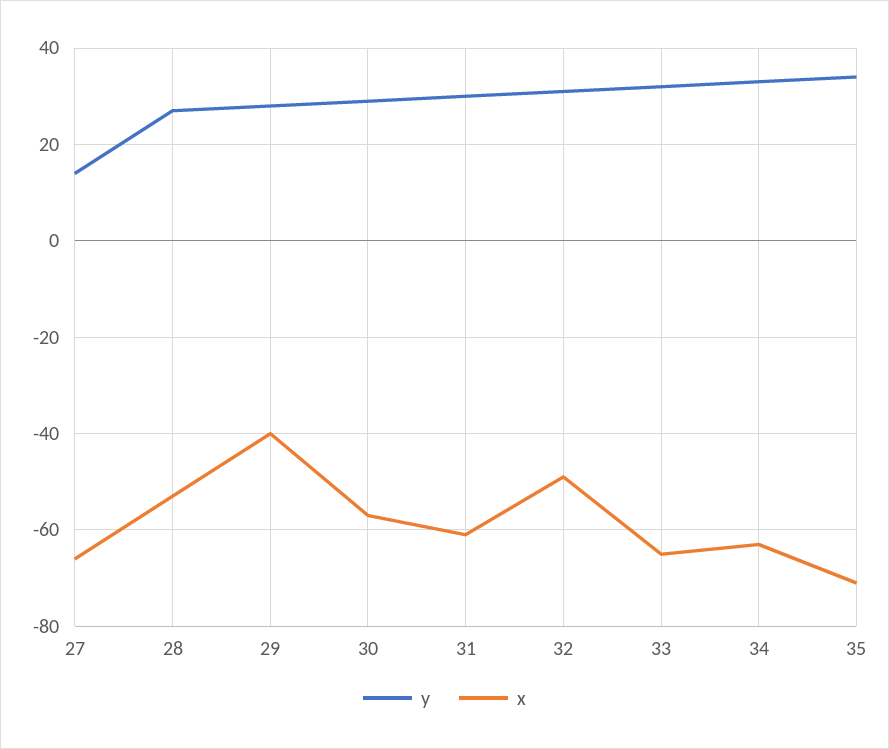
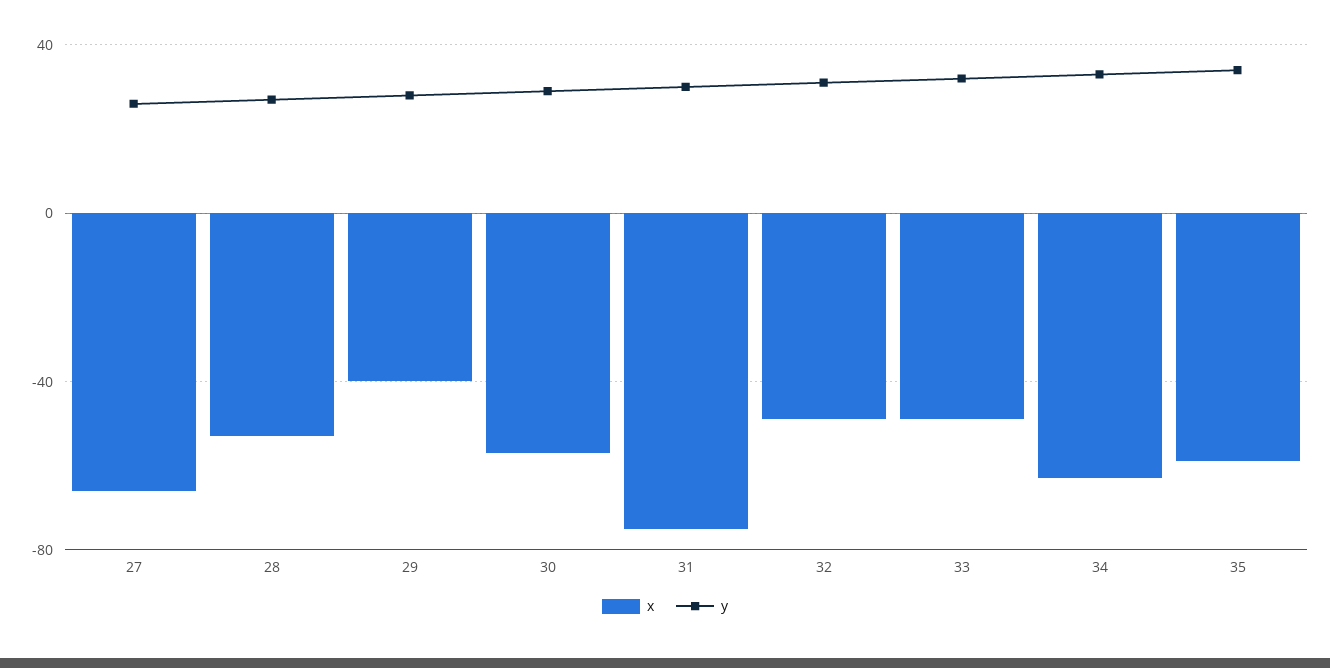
  {
    "y": {
-     "27": 15,
+     "27": 25,
      "28": 25,
      "29": 30,
      "30": 30,
      "31": 30,
      "32": 30,
      "33": 30,
      "34": 35,
      "35": 35
    },
    "x": {
      "27": -65,
      "28": -55,
      "29": -40,
      "30": -55,
-     "31": -60,
+     "31": -75,
      "32": -50,
-     "33": -65,
+     "33": -50,
      "34": -65,
-     "35": -70
+     "35": -60
    }
  }

